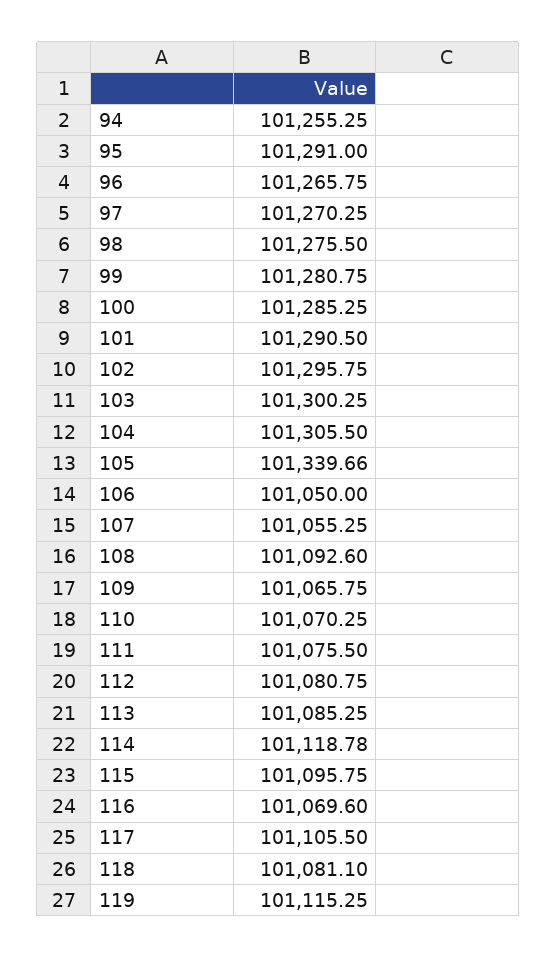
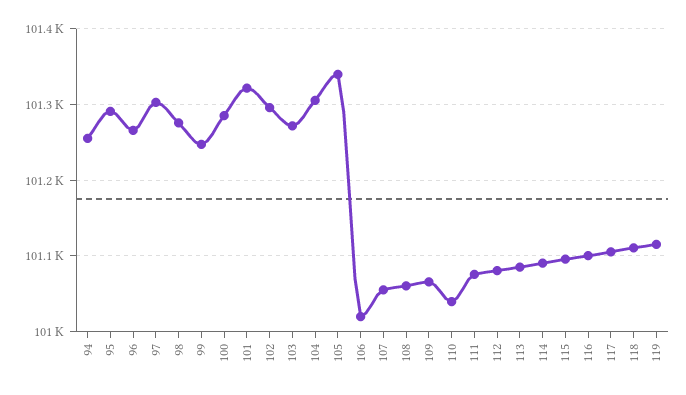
  {
    "94": 101255.25,
    "95": 101291,
    "96": 101265.75,
-   "97": 101270.25,
+   "97": 101300,
    "98": 101275.5,
-   "99": 101280.75,
+   "99": 101250,
    "100": 101285.25,
-   "101": 101290.5,
+   "101": 101320,
    "102": 101295.75,
-   "103": 101300.25,
+   "103": 101270,
    "104": 101305.5,
    "105": 101339.66,
-   "106": 101050,
+   "106": 101020,
    "107": 101055.25,
-   "108": 101092.6,
+   "108": 101060,
    "109": 101065.75,
-   "110": 101070.25,
+   "110": 101040,
    "111": 101075.5,
    "112": 101080.75,
    "113": 101085.25,
-   "114": 101118.78,
+   "114": 101090,
    "115": 101095.75,
-   "116": 101069.6,
+   "116": 101100,
    "117": 101105.5,
-   "118": 101081.1,
+   "118": 101110,
    "119": 101115.25
  }

